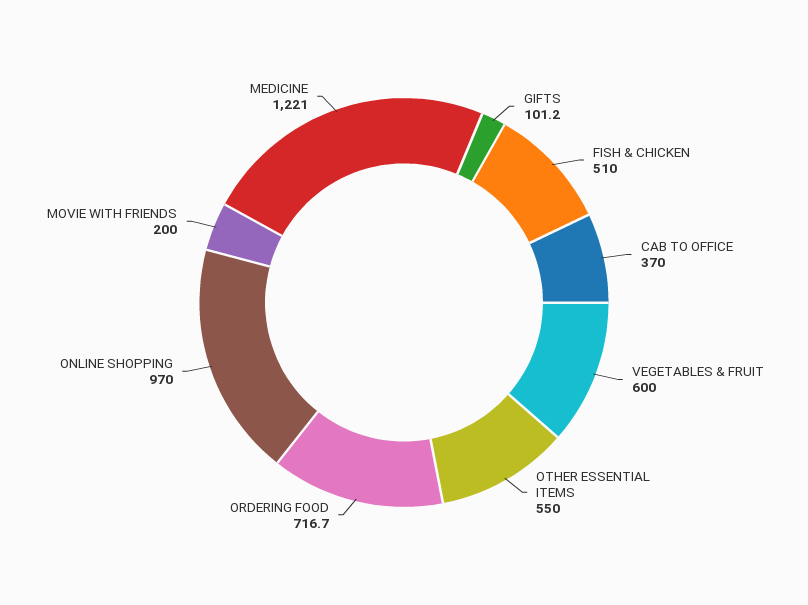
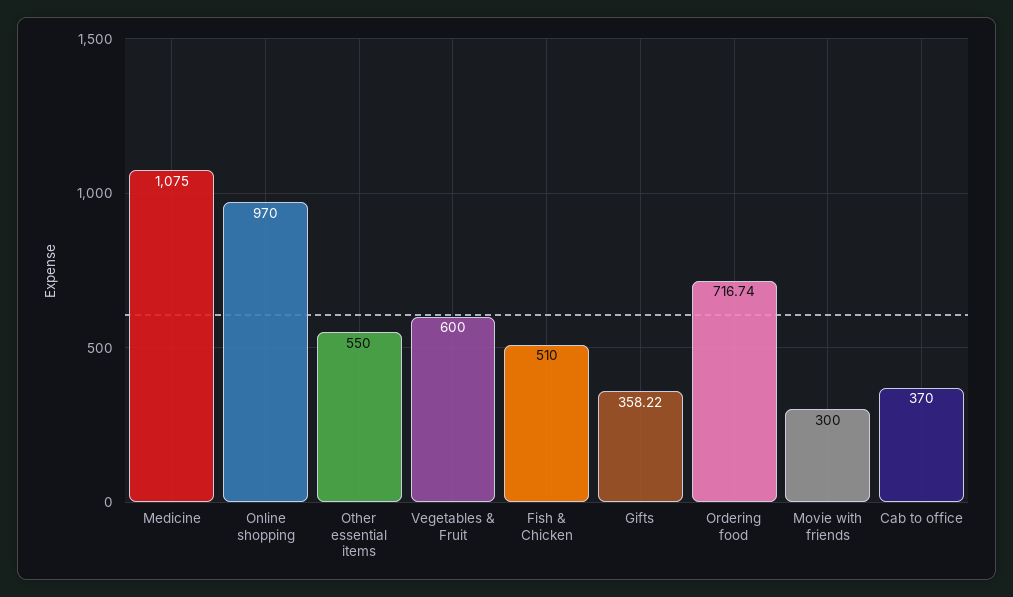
  {
-   "GIFTS": 101.2,
+   "GIFTS": 358.22,
    "FISH & CHICKEN": 510,
    "CAB TO OFFICE": 370,
    "VEGETABLES & FRUIT": 600,
    "OTHER ESSENTIAL ITEMS": 550,
    "ORDERING FOOD": 716.74,
    "ONLINE SHOPPING": 970,
-   "MOVIE WITH FRIENDS": 200,
+   "MOVIE WITH FRIENDS": 300,
-   "MEDICINE": 1221
+   "MEDICINE": 1075
  }

